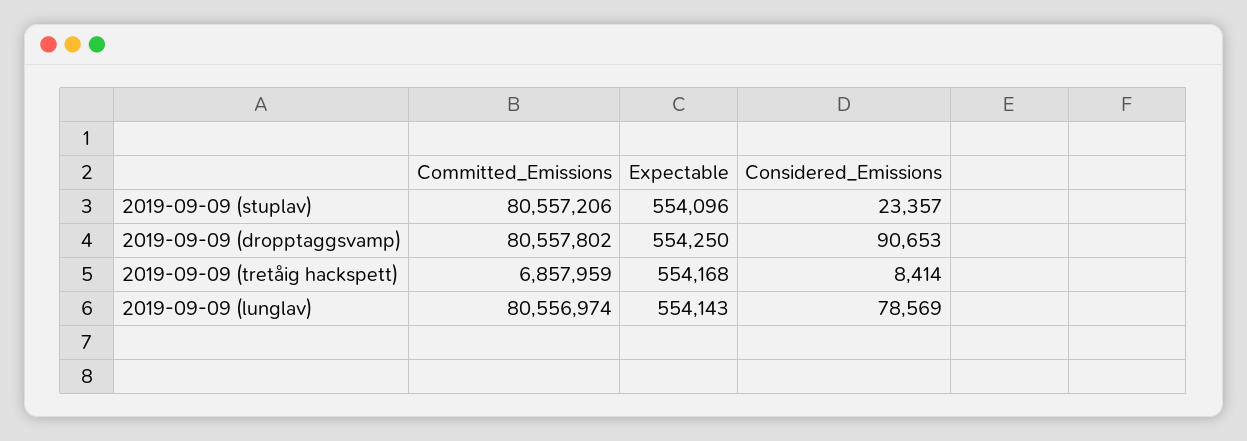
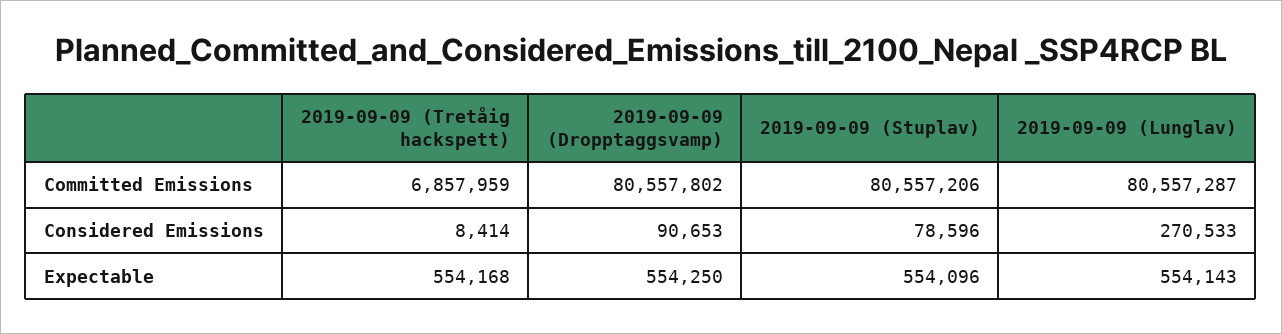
  {
    "Committed_Emissions": {
      "2019-09-09 (stuplav)": 80557206,
      "2019-09-09 (dropptaggsvamp)": 80557802,
      "2019-09-09 (tretåig hackspett)": 6857959,
-     "2019-09-09 (lunglav)": 80556974
+     "2019-09-09 (lunglav)": 80557287
    },
    "Expectable": {
      "2019-09-09 (stuplav)": 554096,
      "2019-09-09 (dropptaggsvamp)": 554250,
      "2019-09-09 (tretåig hackspett)": 554168,
      "2019-09-09 (lunglav)": 554143
    },
    "Considered_Emissions": {
-     "2019-09-09 (stuplav)": 23357,
+     "2019-09-09 (stuplav)": 78596,
      "2019-09-09 (dropptaggsvamp)": 90653,
      "2019-09-09 (tretåig hackspett)": 8414,
-     "2019-09-09 (lunglav)": 78569
+     "2019-09-09 (lunglav)": 270533
    }
  }

